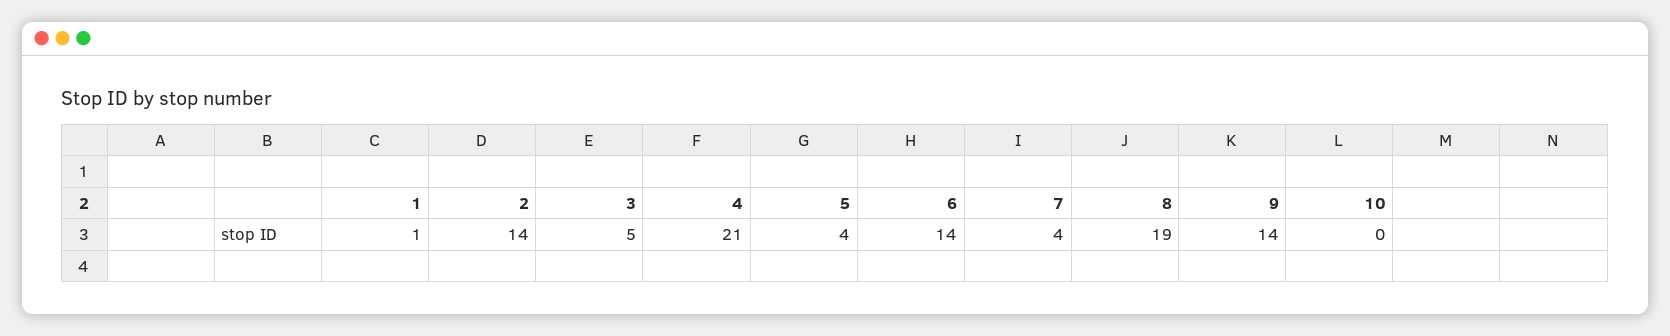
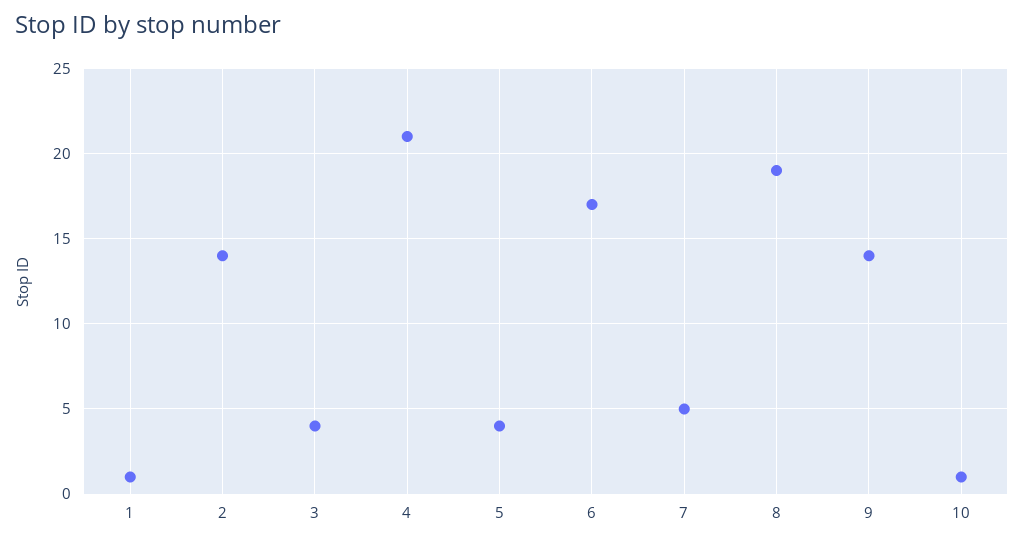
  {
    "1": 1,
    "2": 14,
-   "3": 5,
+   "3": 4,
    "4": 21,
    "5": 4,
-   "6": 14,
+   "6": 17,
-   "7": 4,
+   "7": 5,
    "8": 19,
    "9": 14,
-   "10": 0
+   "10": 1
  }

